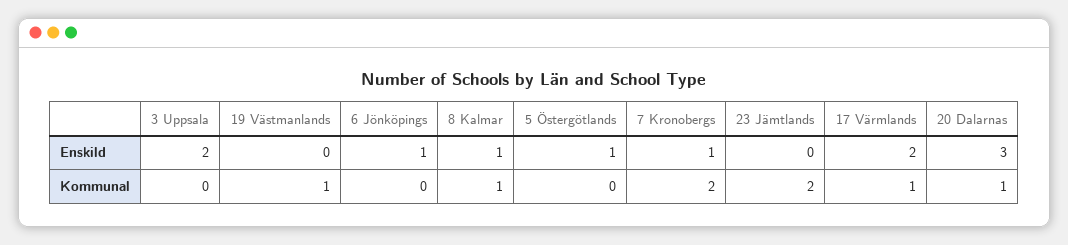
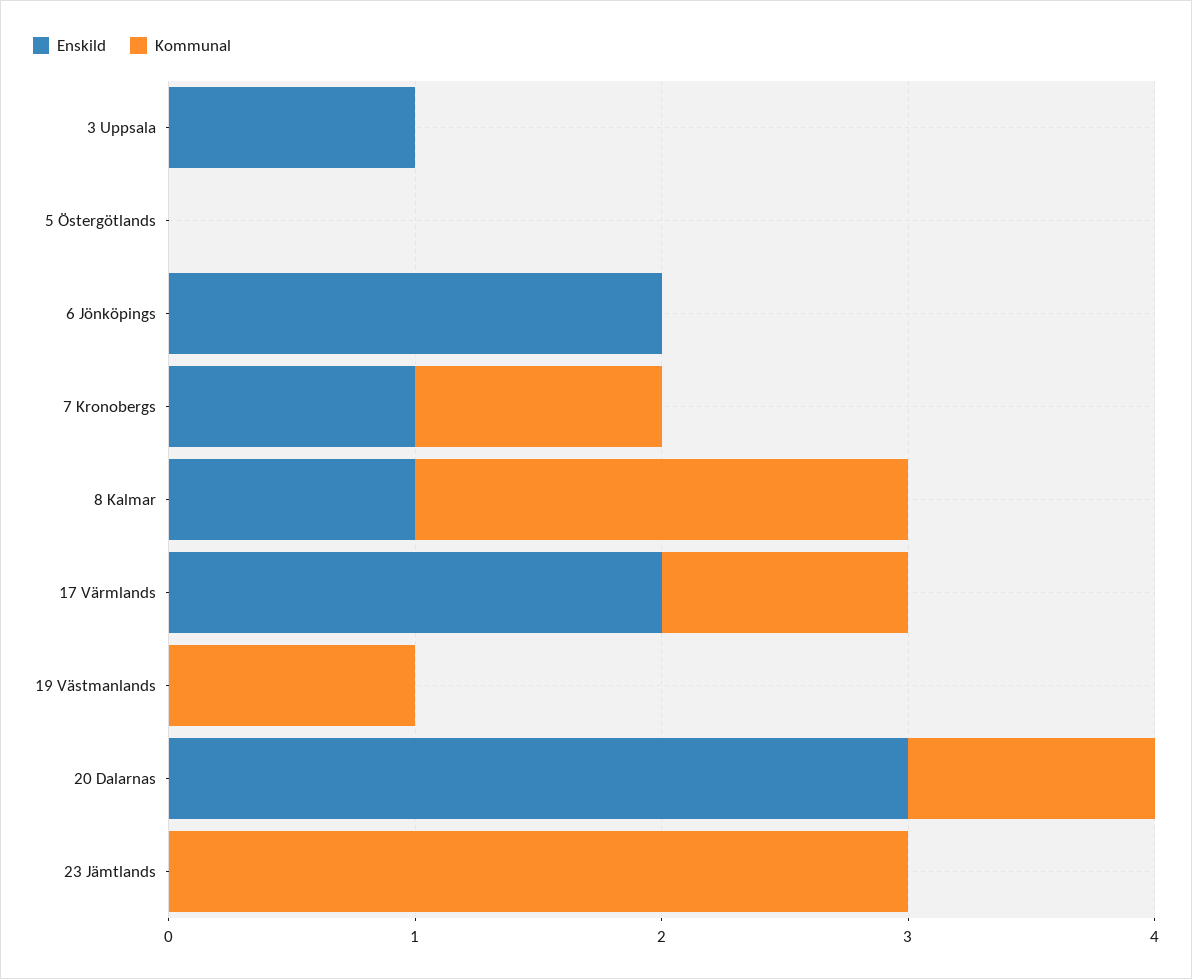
  {
    "Enskild": {
-     "3 Uppsala": 2,
+     "3 Uppsala": 1,
      "19 Västmanlands": 0,
-     "6 Jönköpings": 1,
+     "6 Jönköpings": 2,
      "8 Kalmar": 1,
-     "5 Östergötlands": 1,
+     "5 Östergötlands": 0,
      "7 Kronobergs": 1,
      "23 Jämtlands": 0,
      "17 Värmlands": 2,
      "20 Dalarnas": 3
    },
    "Kommunal": {
      "3 Uppsala": 0,
      "19 Västmanlands": 1,
      "6 Jönköpings": 0,
-     "8 Kalmar": 1,
+     "8 Kalmar": 2,
      "5 Östergötlands": 0,
-     "7 Kronobergs": 2,
+     "7 Kronobergs": 1,
-     "23 Jämtlands": 2,
+     "23 Jämtlands": 3,
      "17 Värmlands": 1,
      "20 Dalarnas": 1
    }
  }

